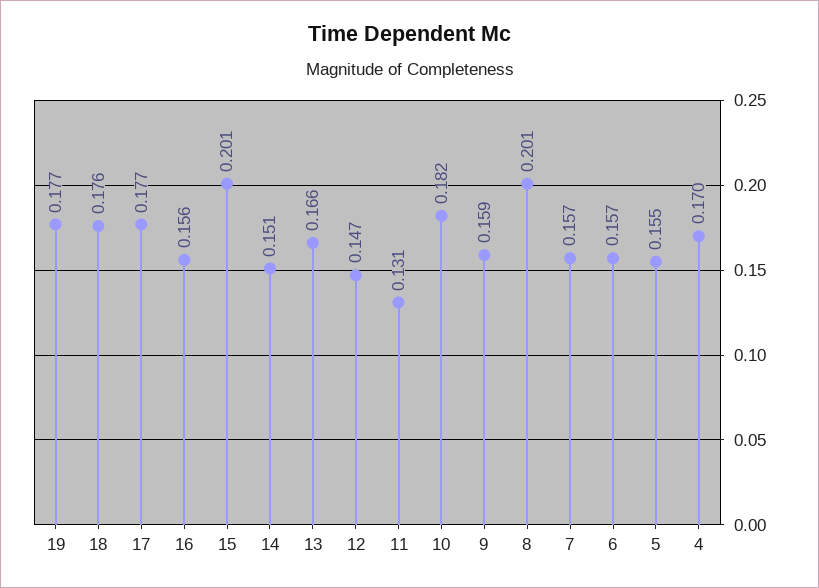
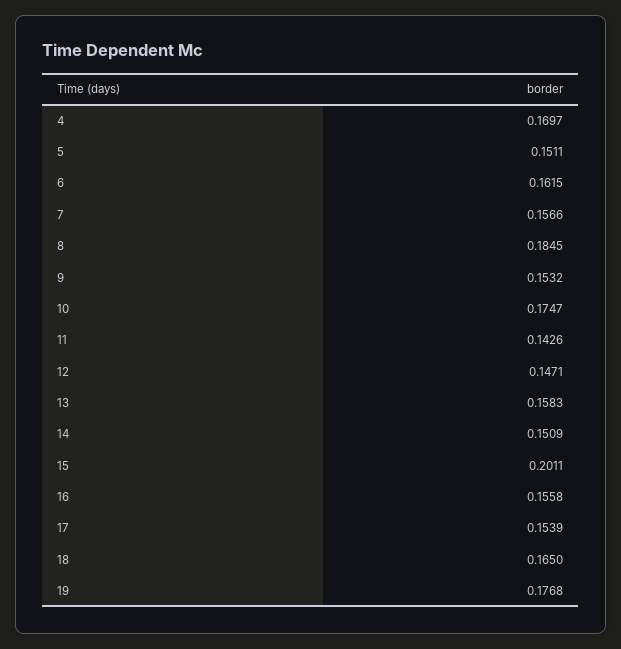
  {
    "19": 0.1768,
-   "18": 0.176,
+   "18": 0.165,
-   "17": 0.177,
+   "17": 0.1539,
    "16": 0.1558,
    "15": 0.2011,
    "14": 0.1509,
-   "13": 0.166,
+   "13": 0.1583,
    "12": 0.1471,
-   "11": 0.131,
+   "11": 0.1426,
-   "10": 0.182,
+   "10": 0.1747,
-   "9": 0.159,
+   "9": 0.1532,
-   "8": 0.201,
+   "8": 0.1845,
    "7": 0.1566,
-   "6": 0.157,
+   "6": 0.1615,
-   "5": 0.155,
+   "5": 0.1511,
    "4": 0.1697
  }

